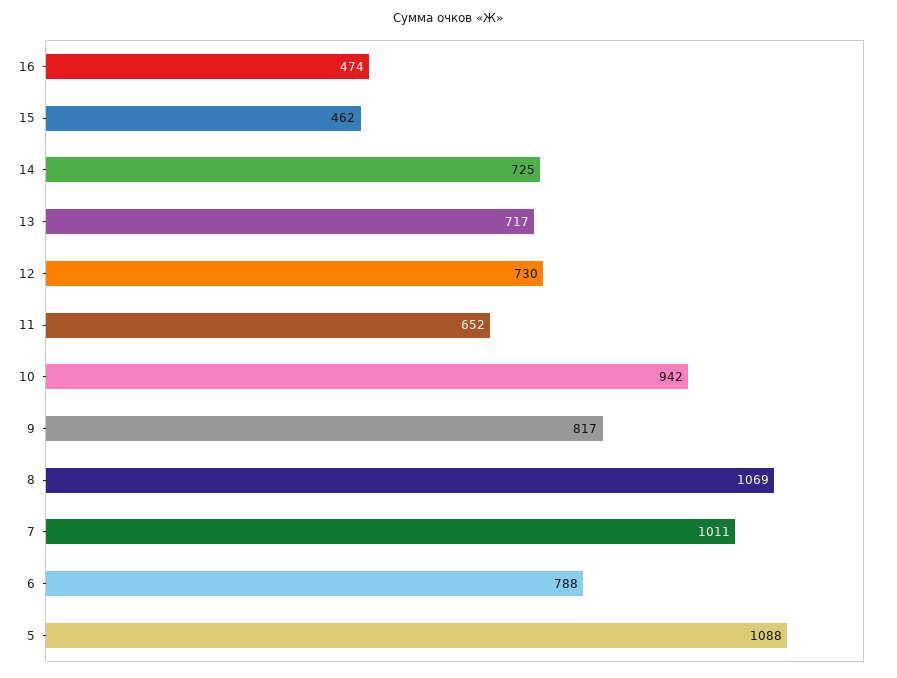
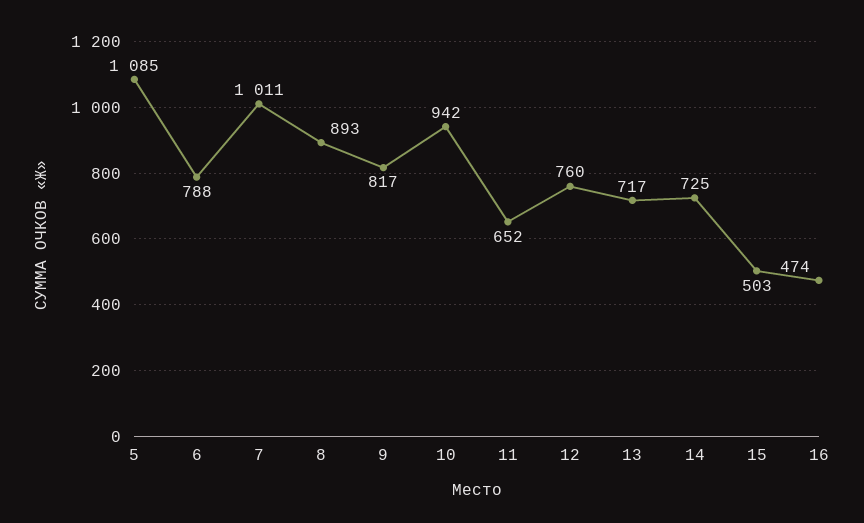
  {
    "16": 474,
-   "15": 462,
+   "15": 503,
    "14": 725,
    "13": 717,
-   "12": 730,
+   "12": 760,
    "11": 652,
    "10": 942,
    "9": 817,
-   "8": 1069,
+   "8": 893,
    "7": 1011,
    "6": 788,
-   "5": 1088
+   "5": 1085
  }

